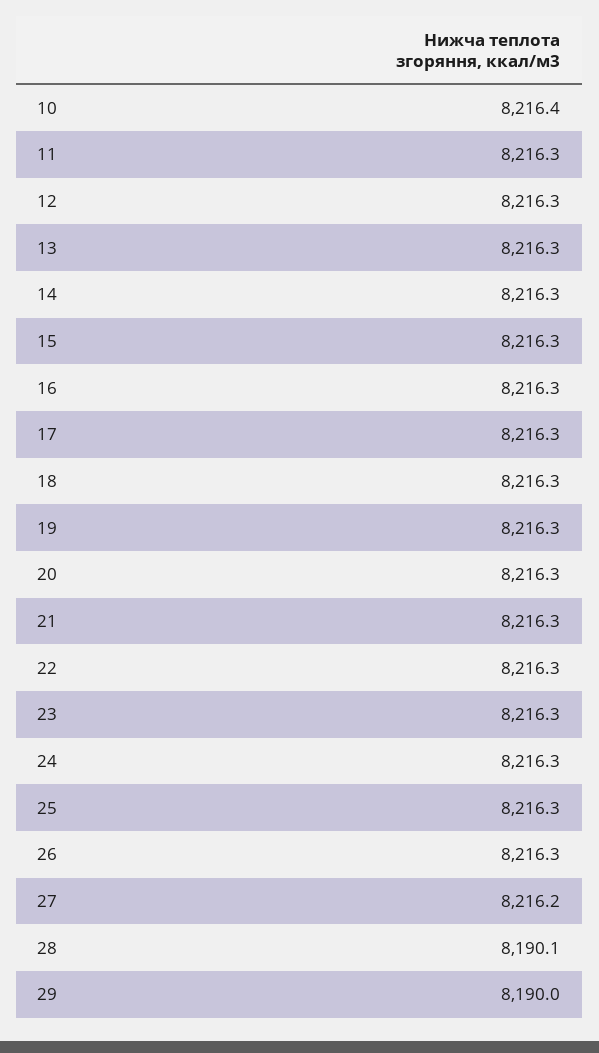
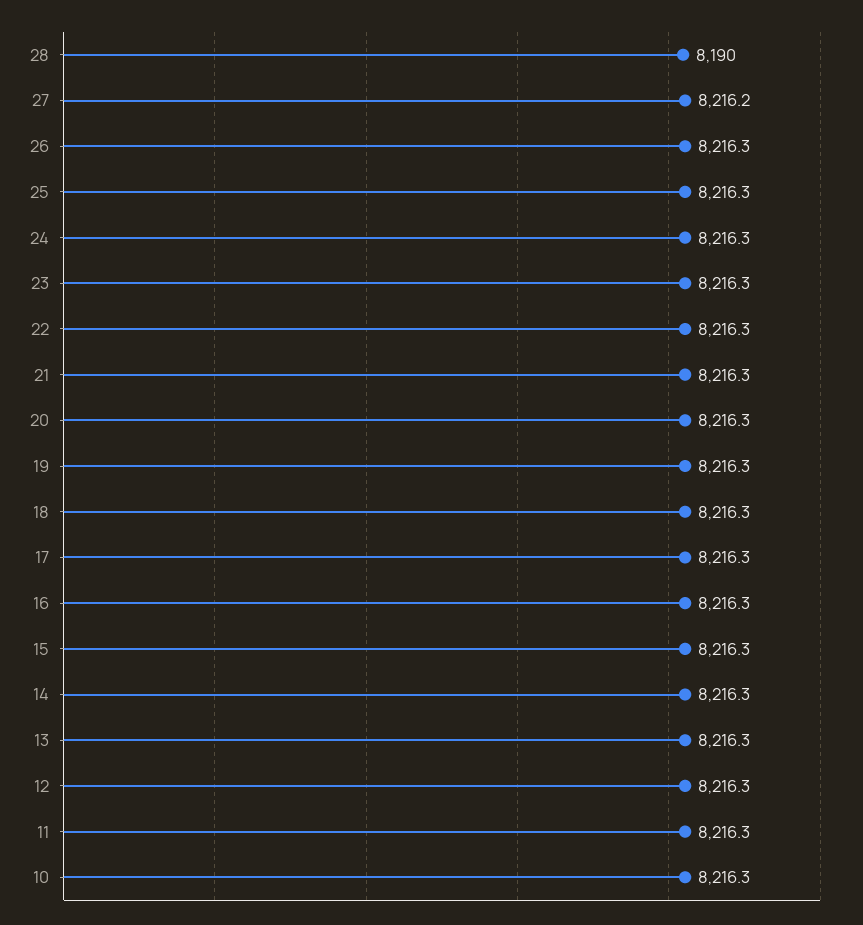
  {
-   "10": 8216.4,
+   "10": 8216.3,
    "11": 8216.3,
    "12": 8216.3,
    "13": 8216.3,
    "14": 8216.3,
    "15": 8216.3,
    "16": 8216.3,
    "17": 8216.3,
    "18": 8216.3,
    "19": 8216.3,
    "20": 8216.3,
    "21": 8216.3,
    "22": 8216.3,
    "23": 8216.3,
    "24": 8216.3,
    "25": 8216.3,
    "26": 8216.3,
    "27": 8216.2,
-   "28": 8190.1,
+   "28": 8190
-   "29": 8190
  }

